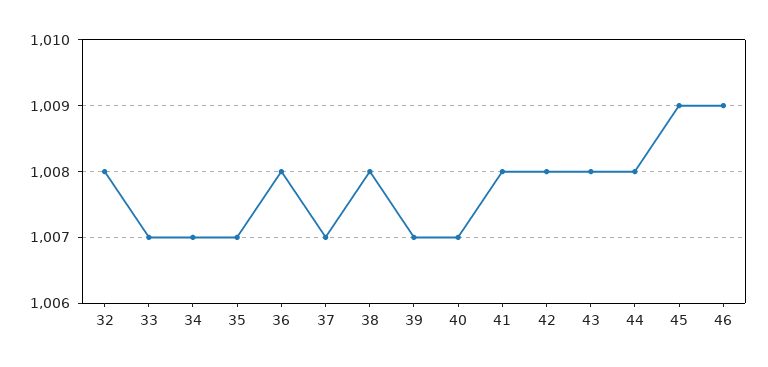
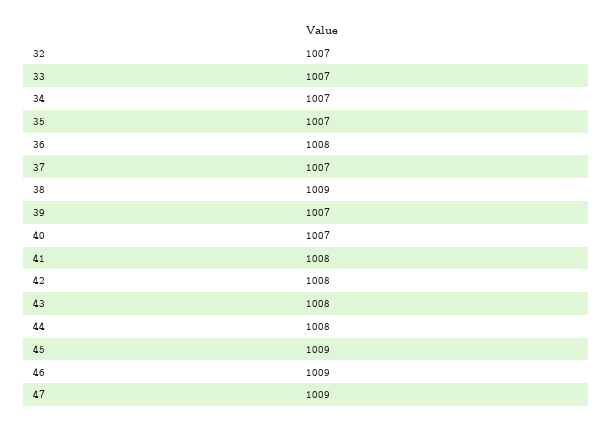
  {
-   "32": 1008,
+   "32": 1007,
    "33": 1007,
    "34": 1007,
    "35": 1007,
    "36": 1008,
    "37": 1007,
-   "38": 1008,
+   "38": 1009,
    "39": 1007,
    "40": 1007,
    "41": 1008,
    "42": 1008,
    "43": 1008,
    "44": 1008,
    "45": 1009,
-   "46": 1009
+   "46": 1009,
+   "47": 1009
  }

